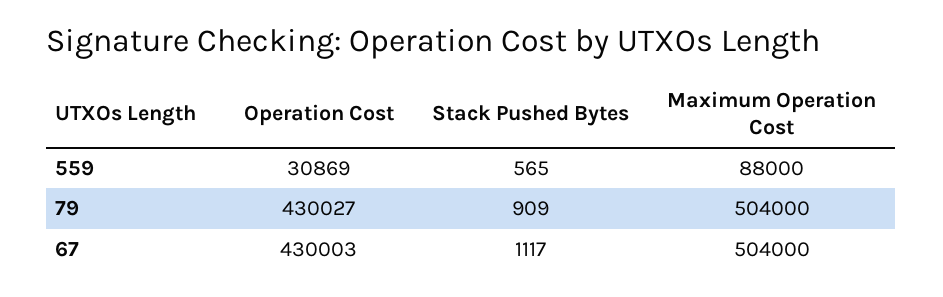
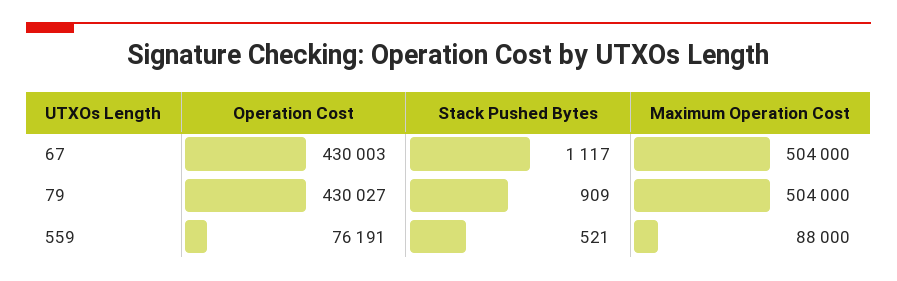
  {
    "Operation Cost": {
-     "559": 30869,
+     "559": 76191,
      "79": 430027,
      "67": 430003
    },
    "Stack Pushed Bytes": {
-     "559": 565,
+     "559": 521,
      "79": 909,
      "67": 1117
    },
    "Maximum Operation Cost": {
      "559": 88000,
      "79": 504000,
      "67": 504000
    }
  }

